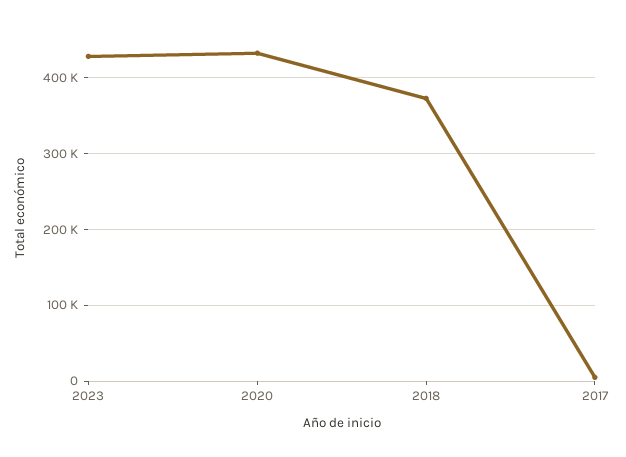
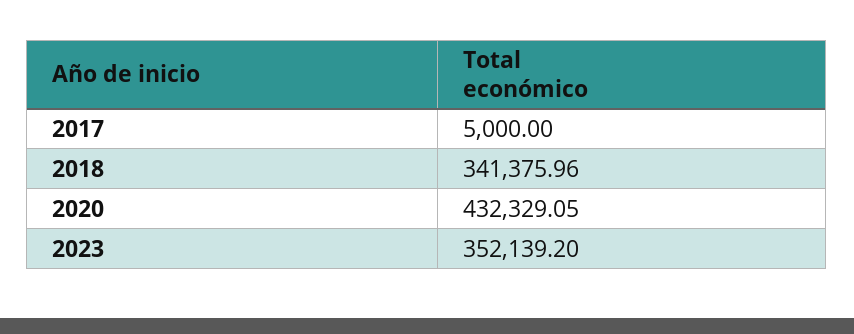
  {
-   "2023": 430000,
+   "2023": 352139.2,
    "2020": 432329.05,
-   "2018": 370000,
+   "2018": 341375.96,
    "2017": 5000
  }

